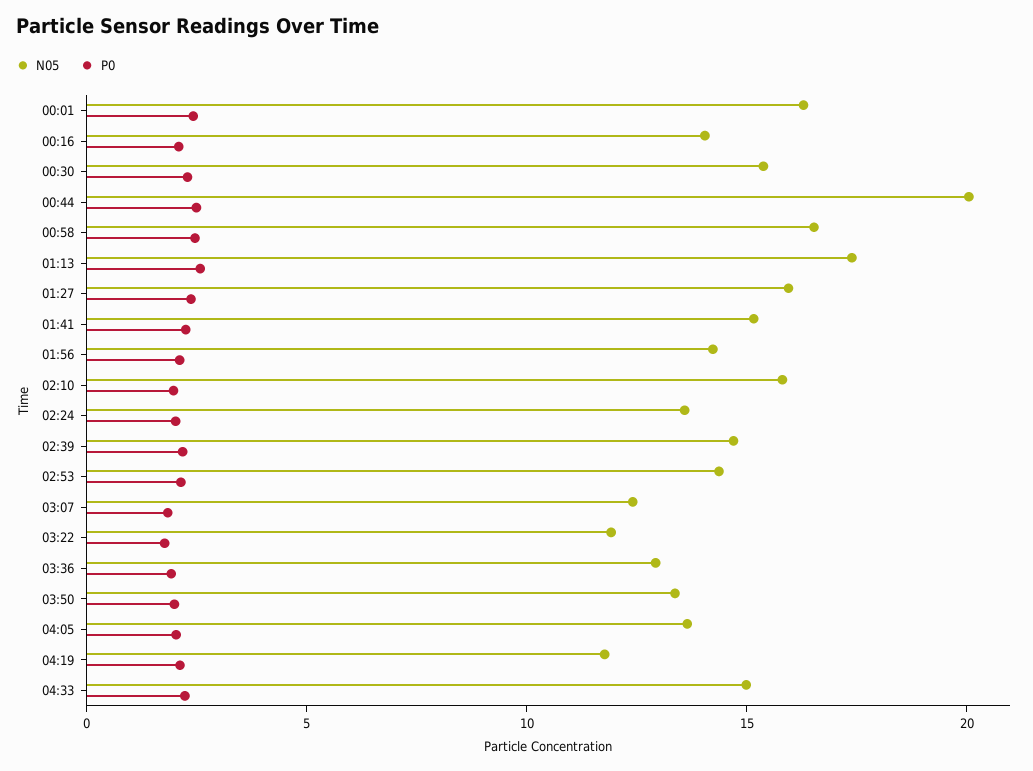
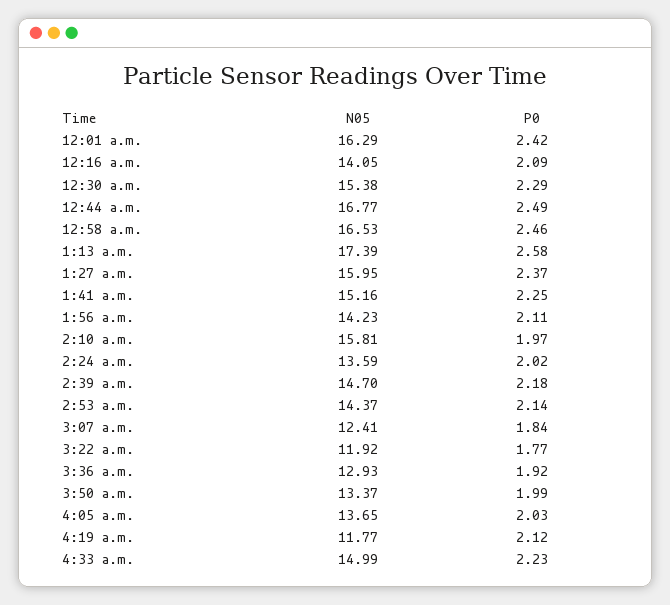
  {
    "N05": {
      "00:01": 16.29,
      "00:16": 14.05,
      "00:30": 15.38,
-     "00:44": 20,
+     "00:44": 16.77,
      "00:58": 16.53,
      "01:13": 17.39,
      "01:27": 15.95,
      "01:41": 15.16,
      "01:56": 14.23,
      "02:10": 15.81,
      "02:24": 13.59,
      "02:39": 14.7,
      "02:53": 14.37,
      "03:07": 12.41,
      "03:22": 11.92,
      "03:36": 12.93,
      "03:50": 13.37,
      "04:05": 13.65,
      "04:19": 11.77,
      "04:33": 14.99
    },
    "P0": {
      "00:01": 2.42,
      "00:16": 2.09,
      "00:30": 2.29,
      "00:44": 2.49,
      "00:58": 2.46,
      "01:13": 2.58,
      "01:27": 2.37,
      "01:41": 2.25,
      "01:56": 2.11,
      "02:10": 1.97,
      "02:24": 2.02,
      "02:39": 2.18,
      "02:53": 2.14,
      "03:07": 1.84,
      "03:22": 1.77,
      "03:36": 1.92,
      "03:50": 1.99,
      "04:05": 2.03,
      "04:19": 2.12,
      "04:33": 2.23
    }
  }

